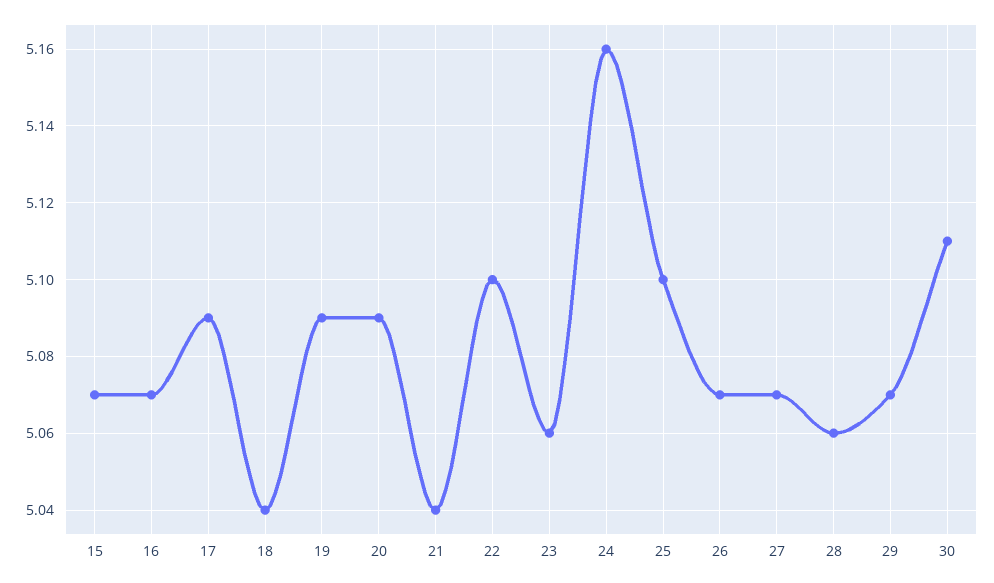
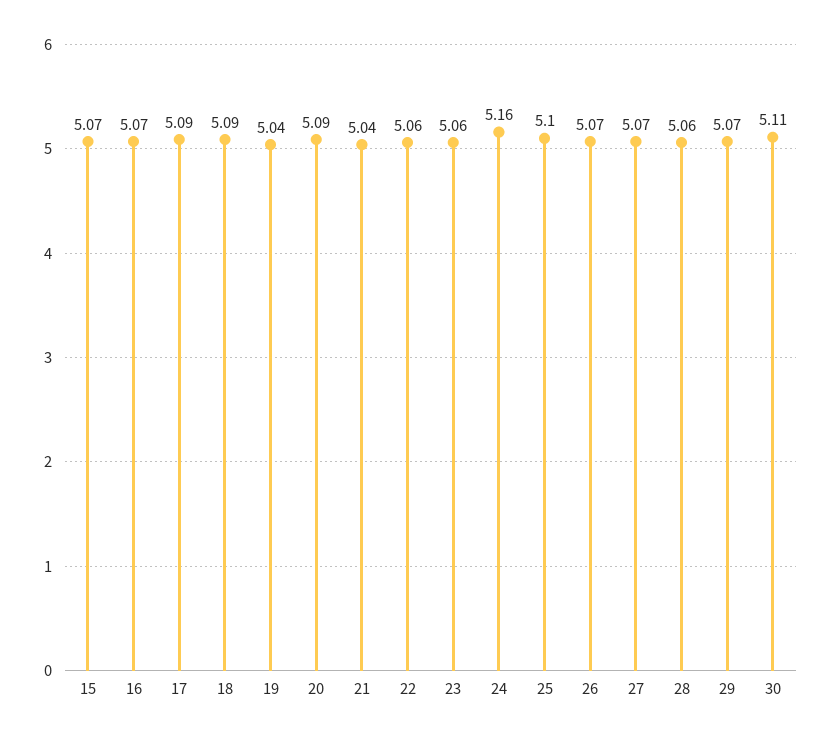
  {
    "15": 5.07,
    "16": 5.07,
    "17": 5.09,
-   "18": 5.04,
+   "18": 5.09,
-   "19": 5.09,
+   "19": 5.04,
    "20": 5.09,
    "21": 5.04,
-   "22": 5.1,
+   "22": 5.06,
    "23": 5.06,
    "24": 5.16,
    "25": 5.1,
    "26": 5.07,
    "27": 5.07,
    "28": 5.06,
    "29": 5.07,
    "30": 5.11
  }

